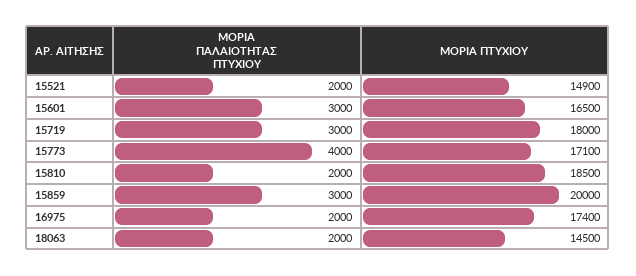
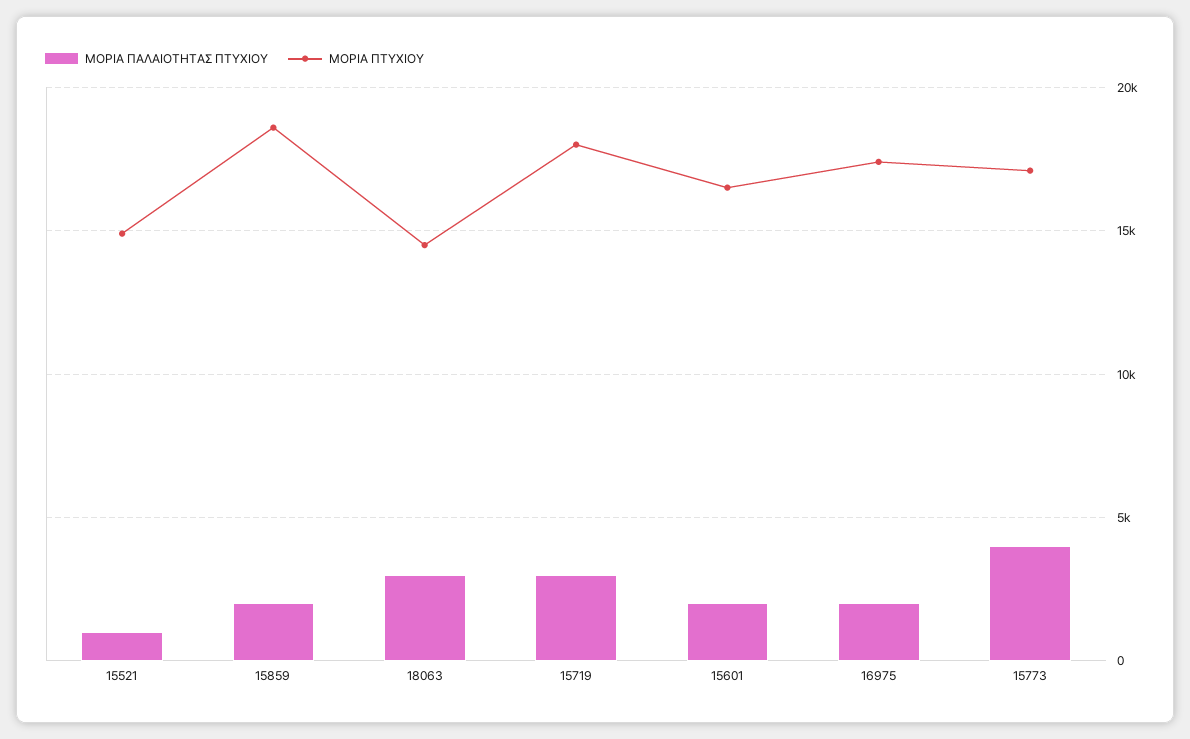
  {
    "ΜΟΡΙΑ ΠΑΛΑΙΟΤΗΤΑΣ ΠΤΥΧΙΟΥ": {
-     "15521": 2000,
+     "15521": 1000,
-     "15601": 3000,
+     "15601": 2000,
      "15719": 3000,
      "15773": 4000,
-     "15810": 2000,
-     "15859": 3000,
+     "15859": 2000,
      "16975": 2000,
-     "18063": 2000
+     "18063": 3000
    },
    "ΜΟΡΙΑ ΠΤΥΧΙΟΥ": {
      "15521": 14900,
      "15601": 16500,
      "15719": 18000,
      "15773": 17100,
-     "15810": 18500,
-     "15859": 20000,
+     "15859": 18500,
      "16975": 17400,
      "18063": 14500
    }
  }

